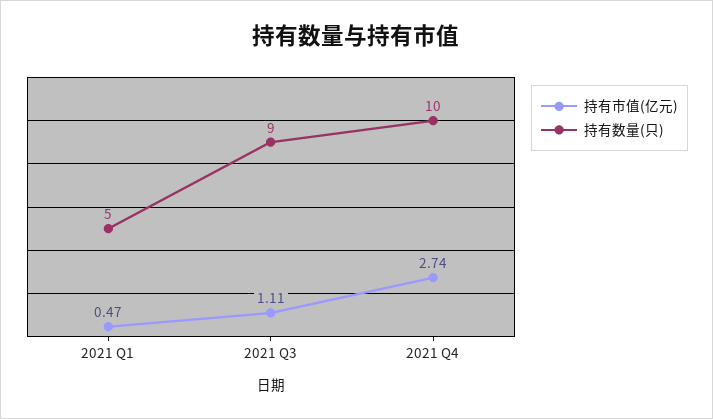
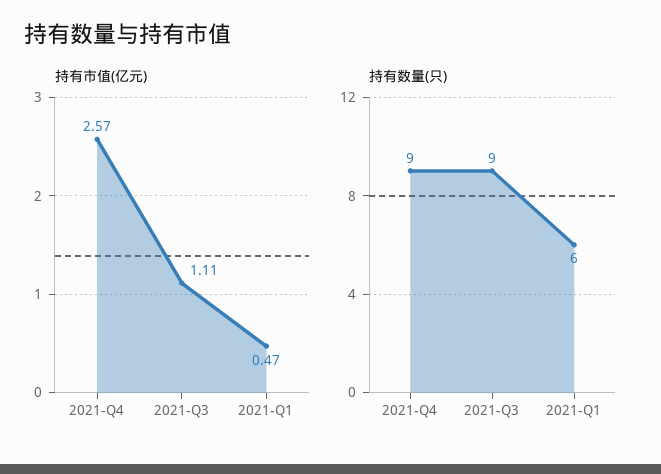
  {
    "持有市值(亿元)": {
      "2021 Q1": 0.47,
      "2021 Q3": 1.11,
-     "2021 Q4": 2.74
+     "2021 Q4": 2.57
    },
    "持有数量(只)": {
-     "2021 Q1": 5,
+     "2021 Q1": 6,
      "2021 Q3": 9,
-     "2021 Q4": 10
+     "2021 Q4": 9
    }
  }

